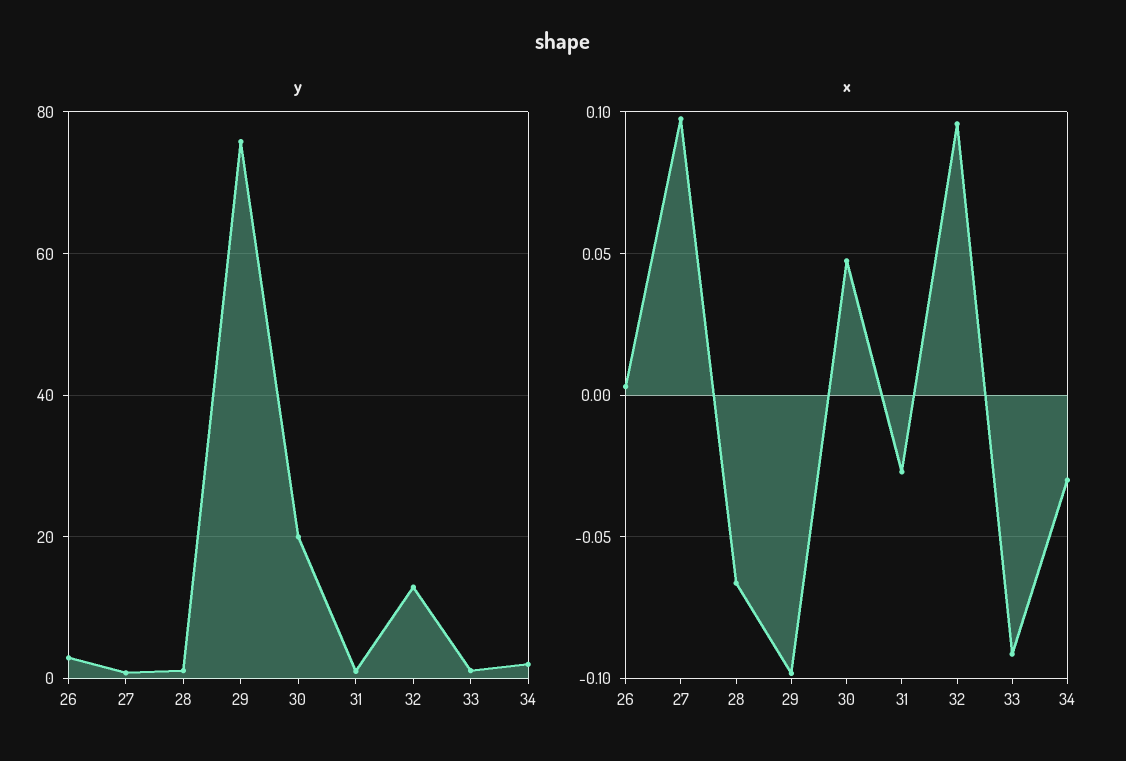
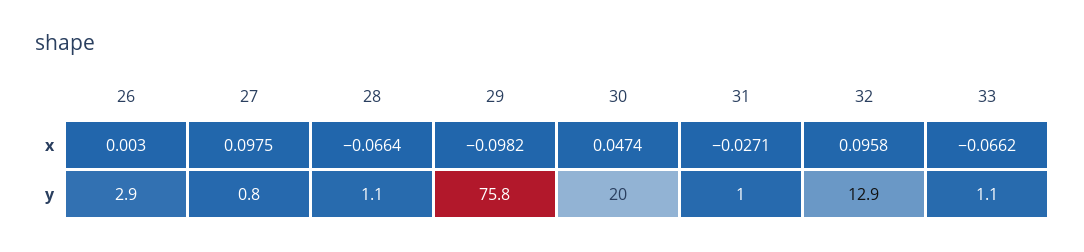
  {
    "y": {
      "26": 2.9,
      "27": 0.8,
      "28": 1.1,
      "29": 75.8,
      "30": 20,
      "31": 1,
      "32": 12.9,
-     "33": 1.1,
+     "33": 1.1
-     "34": 2
    },
    "x": {
      "26": 0.003,
      "27": 0.0975,
      "28": -0.0664,
      "29": -0.0982,
      "30": 0.0474,
      "31": -0.0271,
      "32": 0.0958,
-     "33": -0.09,
+     "33": -0.0662
-     "34": -0.03
    }
  }

